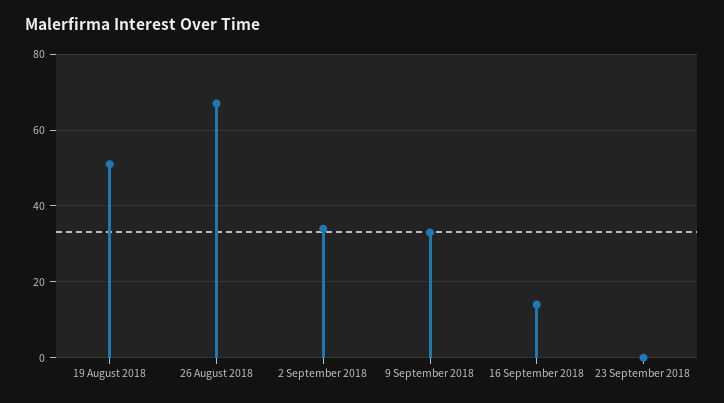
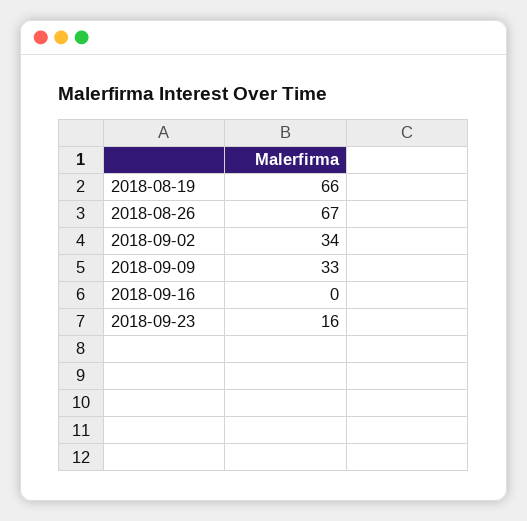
  {
-   "19 August 2018": 50,
+   "19 August 2018": 66,
    "26 August 2018": 67,
    "2 September 2018": 34,
    "9 September 2018": 33,
-   "16 September 2018": 15,
+   "16 September 2018": 0,
-   "23 September 2018": 0
+   "23 September 2018": 16
  }

